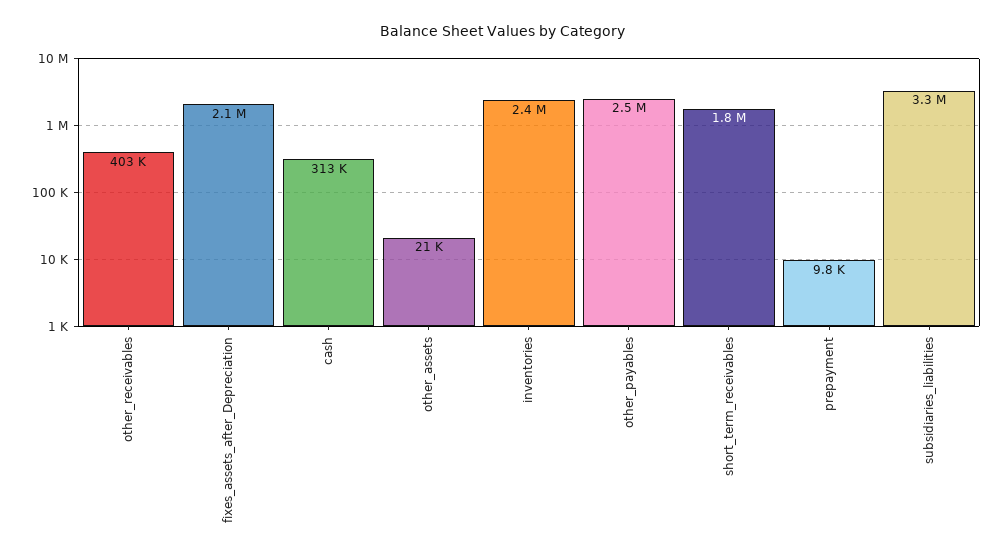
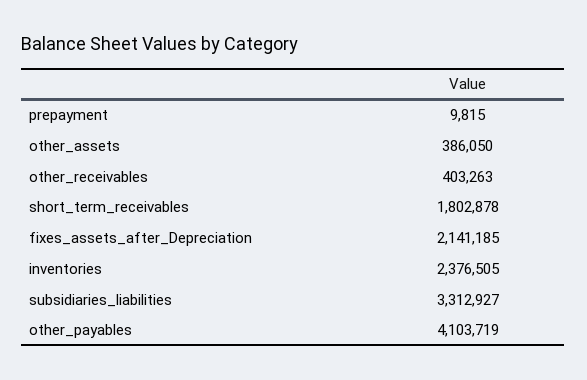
  {
    "other_receivables": 403263,
    "fixes_assets_after_Depreciation": 2141185,
-   "cash": 313000,
-   "other_assets": 21000,
+   "other_assets": 386050,
    "inventories": 2376505,
-   "other_payables": 2500000,
+   "other_payables": 4103719,
    "short_term_receivables": 1802878,
    "prepayment": 9815,
    "subsidiaries_liabilities": 3312927
  }

